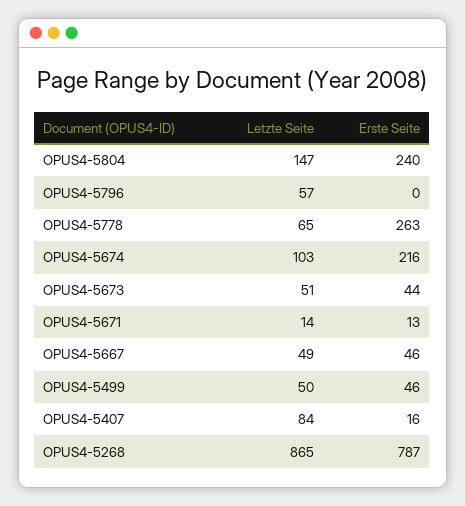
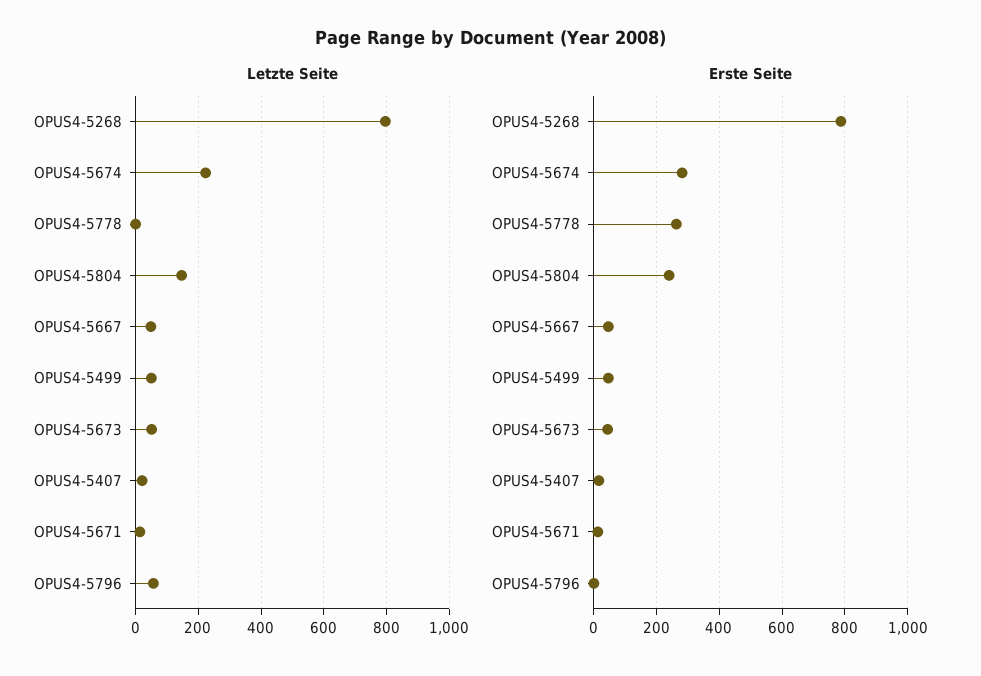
  {
    "Letzte Seite": {
      "OPUS4-5804": 147,
      "OPUS4-5796": 57,
-     "OPUS4-5778": 65,
+     "OPUS4-5778": 0,
-     "OPUS4-5674": 103,
+     "OPUS4-5674": 220,
      "OPUS4-5673": 51,
      "OPUS4-5671": 14,
      "OPUS4-5667": 49,
      "OPUS4-5499": 50,
-     "OPUS4-5407": 84,
+     "OPUS4-5407": 20,
-     "OPUS4-5268": 865
+     "OPUS4-5268": 800
    },
    "Erste Seite": {
      "OPUS4-5804": 240,
      "OPUS4-5796": 0,
      "OPUS4-5778": 263,
-     "OPUS4-5674": 216,
+     "OPUS4-5674": 280,
      "OPUS4-5673": 44,
      "OPUS4-5671": 13,
      "OPUS4-5667": 46,
      "OPUS4-5499": 46,
      "OPUS4-5407": 16,
      "OPUS4-5268": 787
    }
  }

